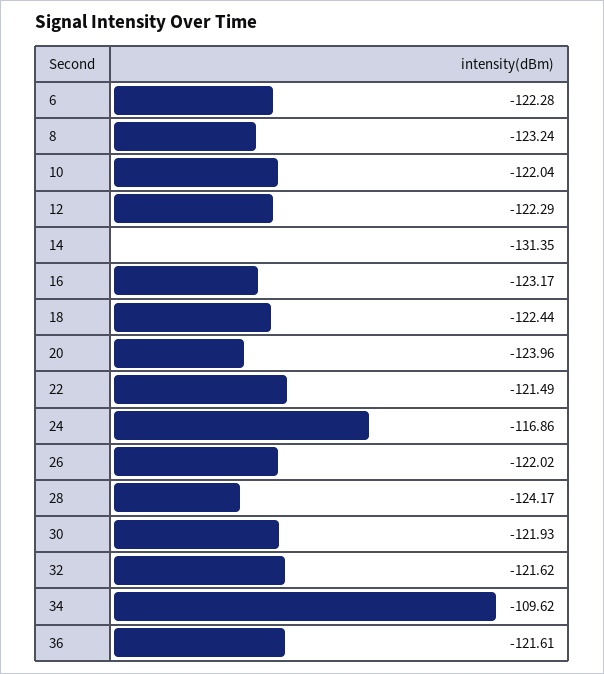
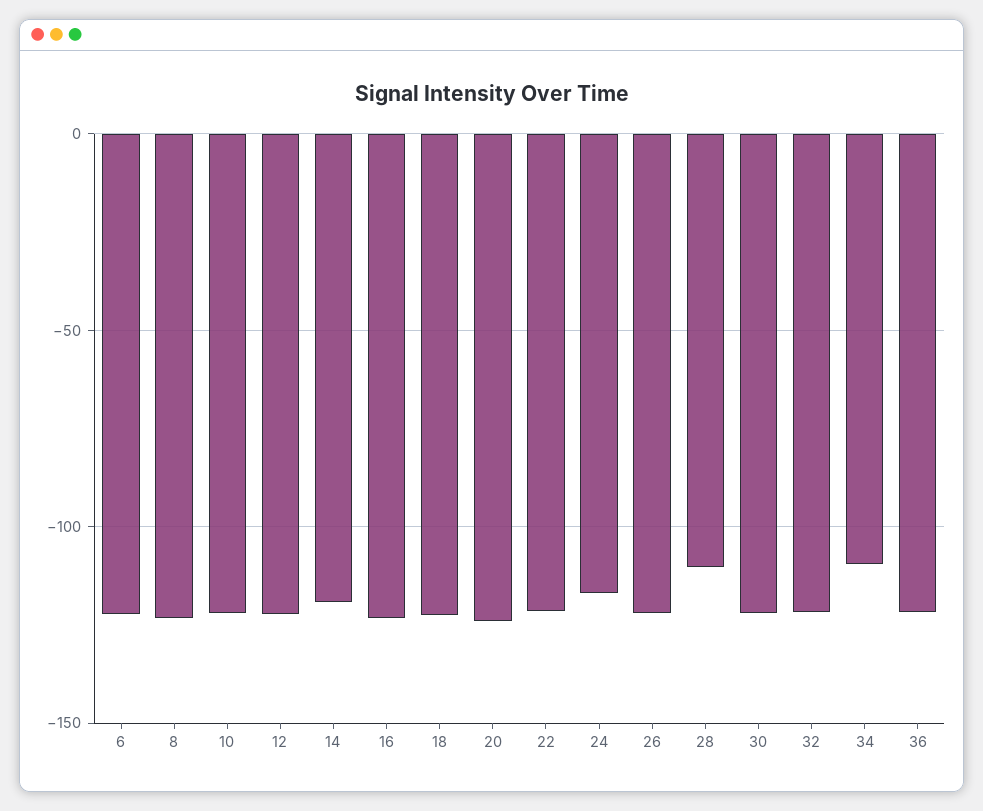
  {
    "6": -122.28,
    "8": -123.24,
    "10": -122.04,
    "12": -122.29,
-   "14": -131.35,
+   "14": -120,
    "16": -123.17,
    "18": -122.44,
    "20": -123.96,
    "22": -121.49,
    "24": -116.86,
    "26": -122.02,
-   "28": -124.17,
+   "28": -110,
    "30": -121.93,
    "32": -121.62,
    "34": -109.62,
    "36": -121.61
  }

